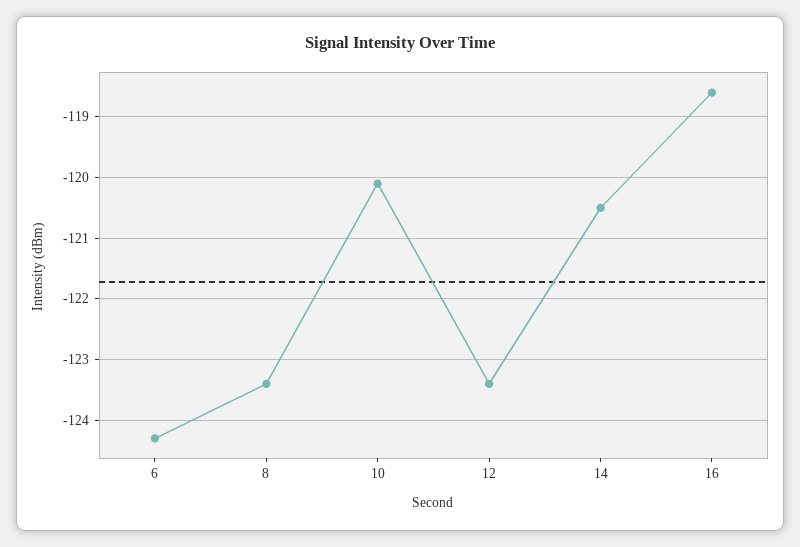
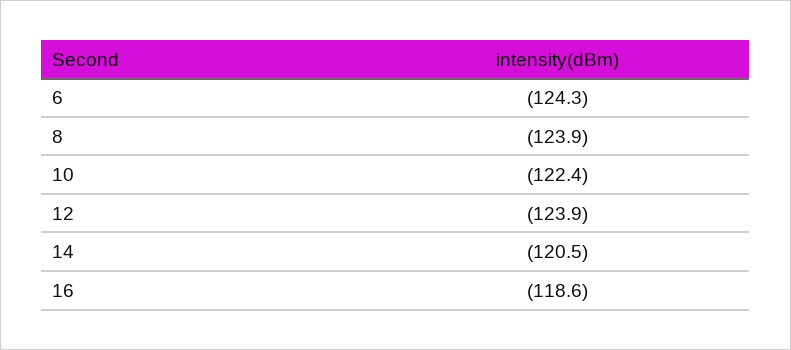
  {
    "6": -124.3,
-   "8": -123.4,
+   "8": -123.9,
-   "10": -120.1,
+   "10": -122.4,
-   "12": -123.4,
+   "12": -123.9,
    "14": -120.5,
    "16": -118.6
  }

